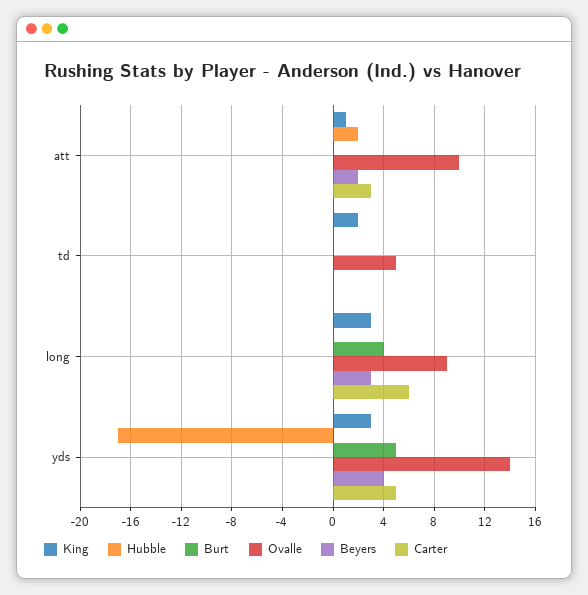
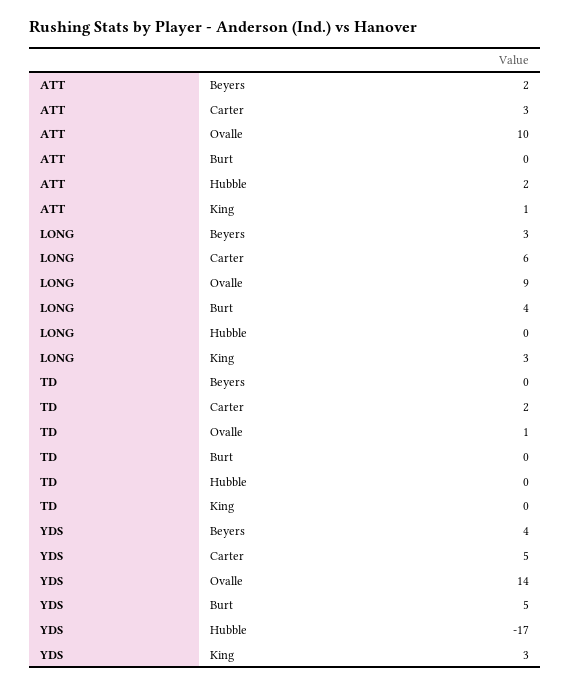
  {
    "King": {
      "att": 1,
-     "td": 2,
+     "td": 0,
      "long": 3,
      "yds": 3
    },
    "Hubble": {
      "att": 2,
      "td": 0,
      "long": 0,
      "yds": -17
    },
    "Burt": {
      "att": 0,
      "td": 0,
      "long": 4,
      "yds": 5
    },
    "Ovalle": {
      "att": 10,
-     "td": 5,
+     "td": 1,
      "long": 9,
      "yds": 14
    },
    "Beyers": {
      "att": 2,
      "td": 0,
      "long": 3,
      "yds": 4
    },
    "Carter": {
      "att": 3,
-     "td": 0,
+     "td": 2,
      "long": 6,
      "yds": 5
    }
  }

